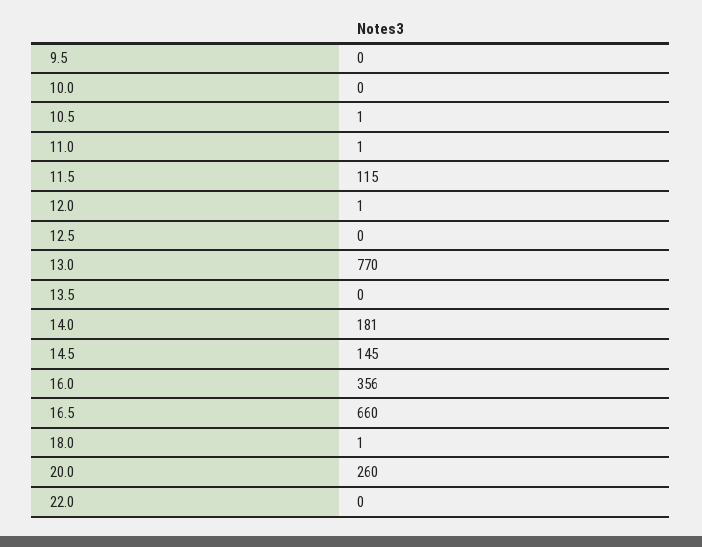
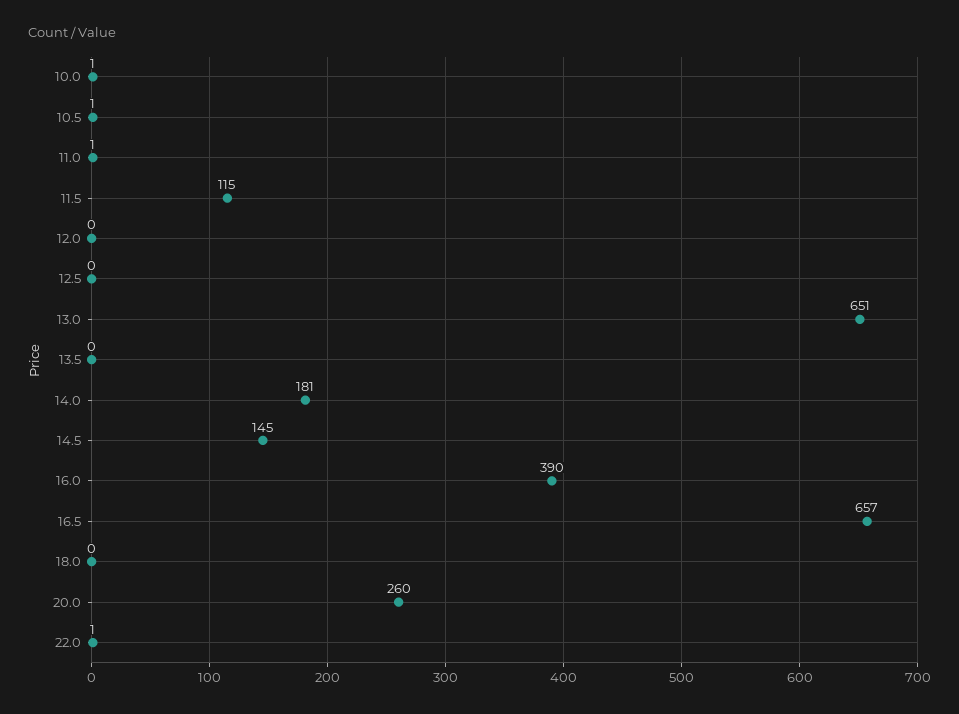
  {
-   "9.5": 0,
-   "10.0": 0,
+   "10.0": 1,
    "10.5": 1,
    "11.0": 1,
    "11.5": 115,
-   "12.0": 1,
+   "12.0": 0,
    "12.5": 0,
-   "13.0": 770,
+   "13.0": 651,
    "13.5": 0,
    "14.0": 181,
    "14.5": 145,
-   "16.0": 356,
+   "16.0": 390,
-   "16.5": 660,
+   "16.5": 657,
-   "18.0": 1,
+   "18.0": 0,
    "20.0": 260,
-   "22.0": 0
+   "22.0": 1
  }

